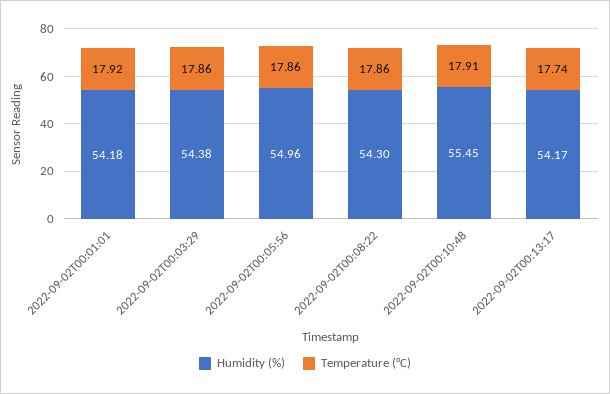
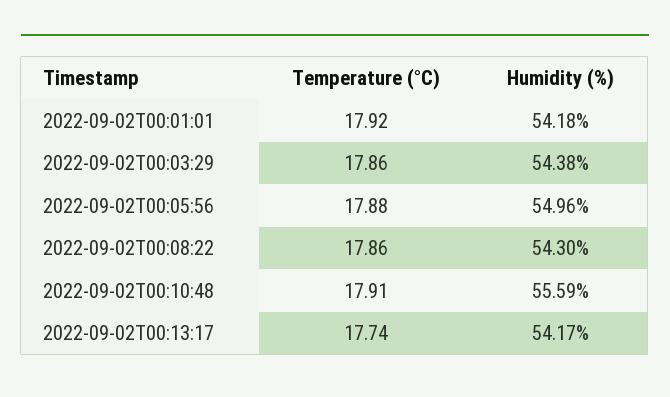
  {
    "Humidity (%)": {
      "2022-09-02T00:01:01": 54.18,
      "2022-09-02T00:03:29": 54.38,
      "2022-09-02T00:05:56": 54.96,
      "2022-09-02T00:08:22": 54.3,
-     "2022-09-02T00:10:48": 55.45,
+     "2022-09-02T00:10:48": 55.59,
      "2022-09-02T00:13:17": 54.17
    },
    "Temperature (°C)": {
      "2022-09-02T00:01:01": 17.92,
      "2022-09-02T00:03:29": 17.86,
-     "2022-09-02T00:05:56": 17.86,
+     "2022-09-02T00:05:56": 17.88,
      "2022-09-02T00:08:22": 17.86,
      "2022-09-02T00:10:48": 17.91,
      "2022-09-02T00:13:17": 17.74
    }
  }

